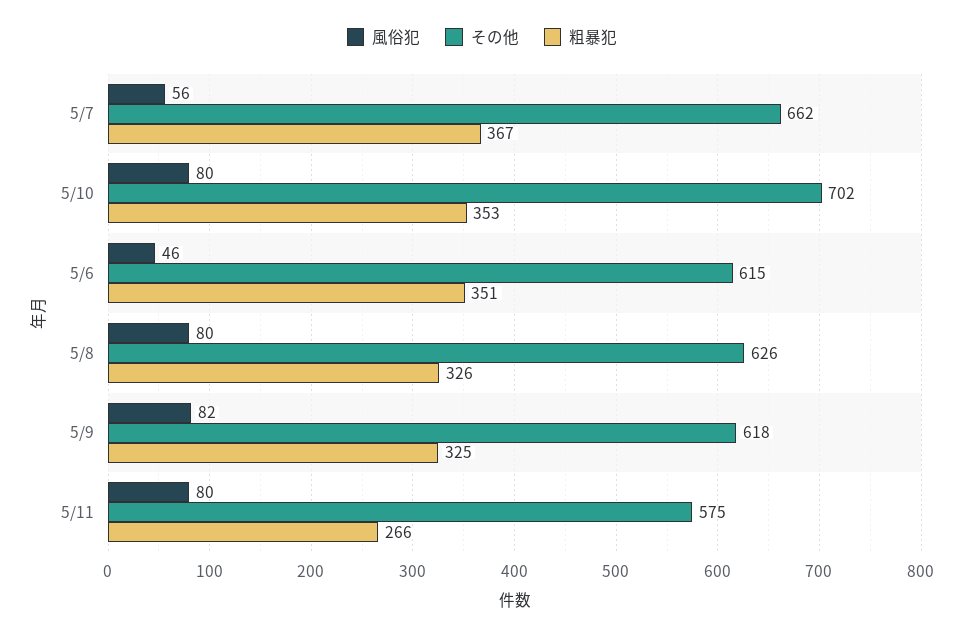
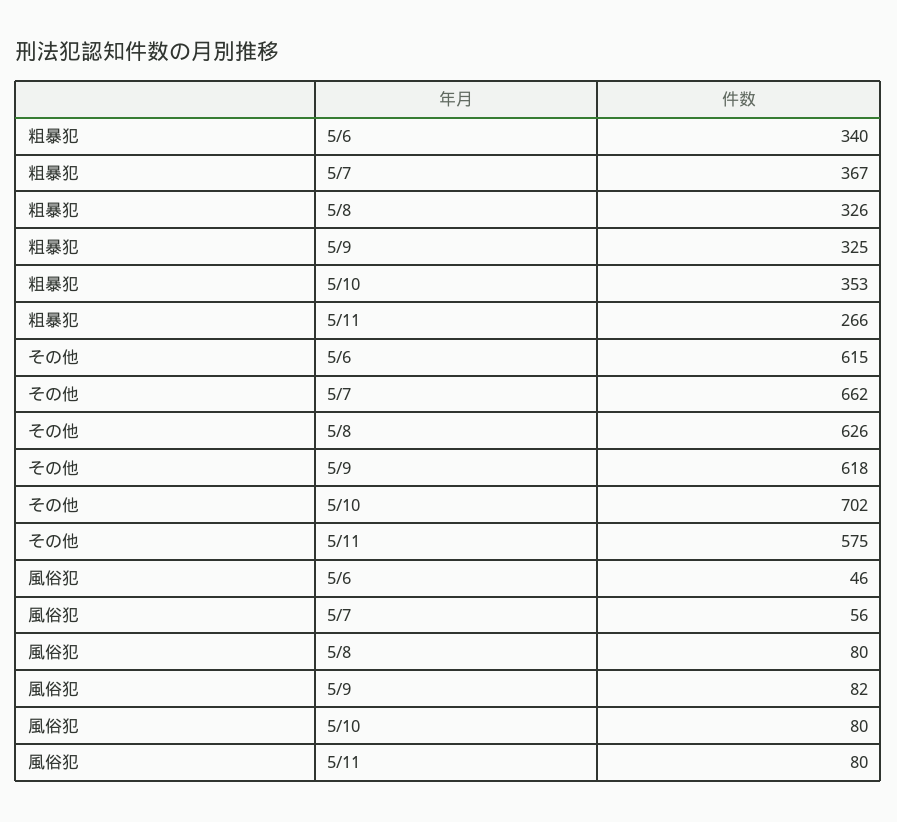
  {
    "風俗犯": {
      "5/7": 56,
      "5/10": 80,
      "5/6": 46,
      "5/8": 80,
      "5/9": 82,
      "5/11": 80
    },
    "その他": {
      "5/7": 662,
      "5/10": 702,
      "5/6": 615,
      "5/8": 626,
      "5/9": 618,
      "5/11": 575
    },
    "粗暴犯": {
      "5/7": 367,
      "5/10": 353,
-     "5/6": 351,
+     "5/6": 340,
      "5/8": 326,
      "5/9": 325,
      "5/11": 266
    }
  }

